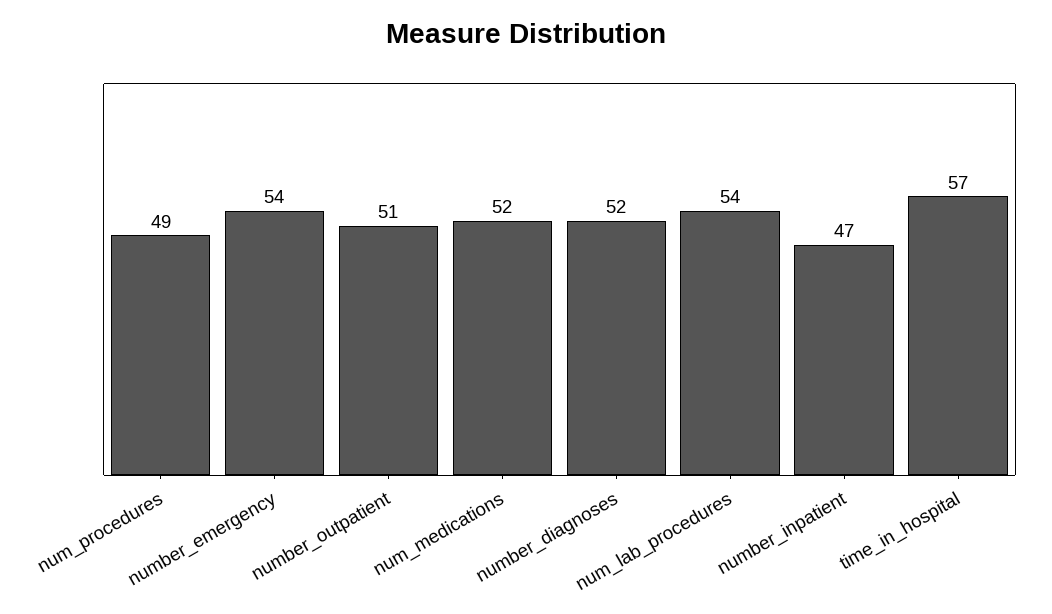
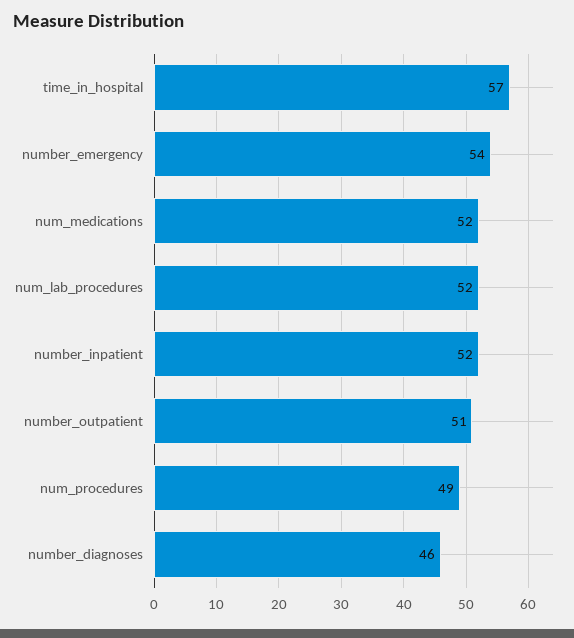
  {
    "num_procedures": 49,
    "number_emergency": 54,
    "number_outpatient": 51,
    "num_medications": 52,
-   "number_diagnoses": 52,
+   "number_diagnoses": 46,
-   "num_lab_procedures": 54,
+   "num_lab_procedures": 52,
-   "number_inpatient": 47,
+   "number_inpatient": 52,
    "time_in_hospital": 57
  }

